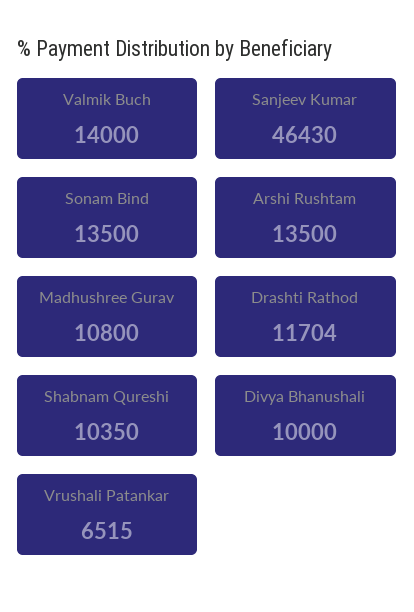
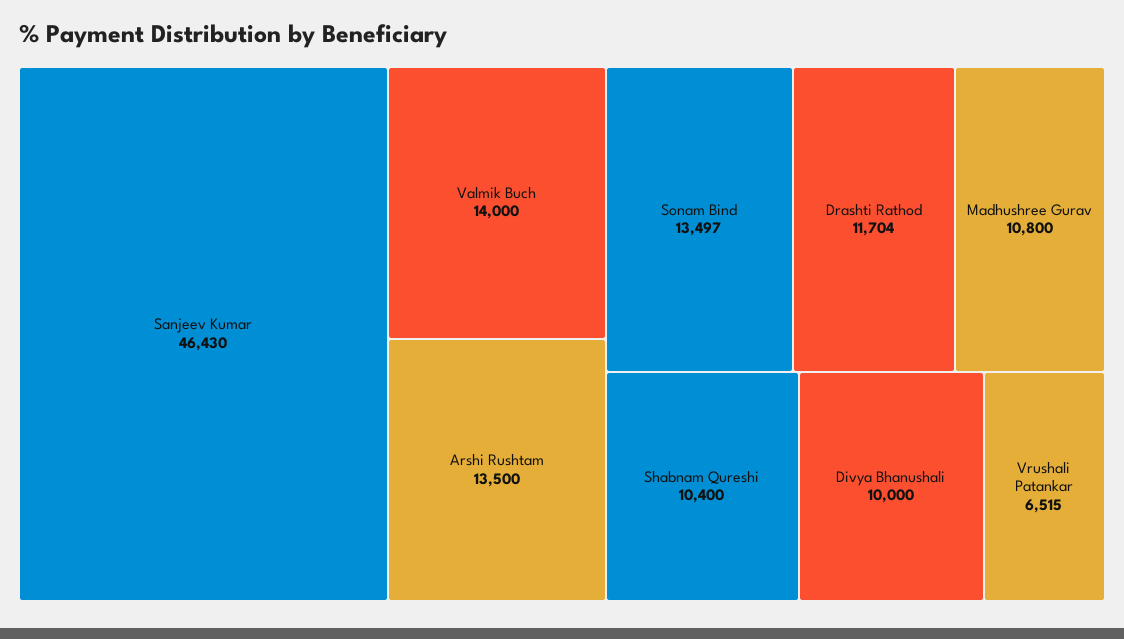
  {
    "Valmik Buch": 14000,
    "Sanjeev Kumar": 46430,
-   "Sonam Bind": 13500,
+   "Sonam Bind": 13497,
    "Arshi Rushtam": 13500,
    "Madhushree Gurav": 10800,
    "Drashti Rathod": 11704,
-   "Shabnam Qureshi": 10350,
+   "Shabnam Qureshi": 10400,
    "Divya Bhanushali": 10000,
    "Vrushali Patankar": 6515
  }

